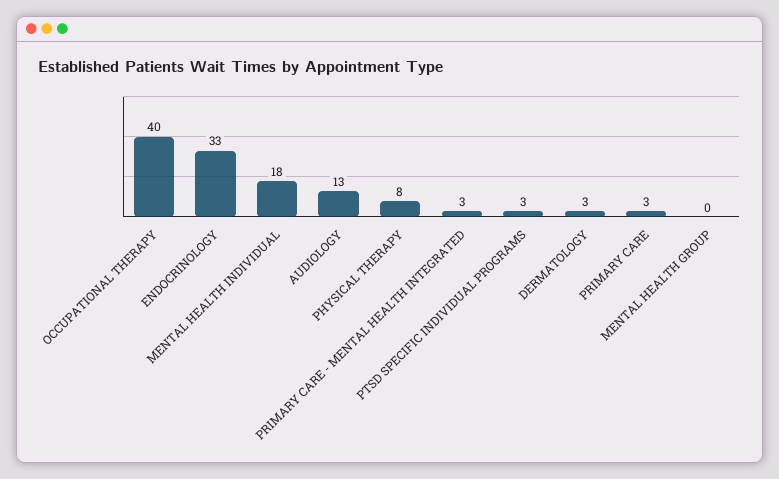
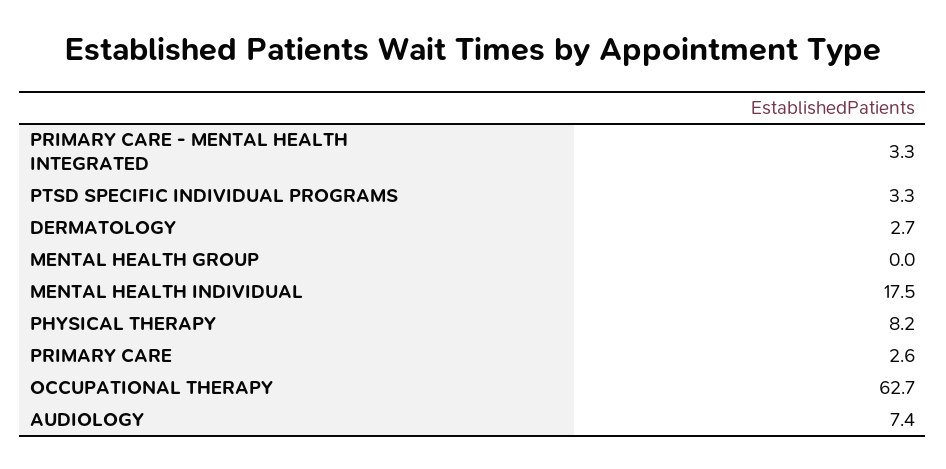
  {
-   "OCCUPATIONAL THERAPY": 40,
+   "OCCUPATIONAL THERAPY": 62.7,
-   "ENDOCRINOLOGY": 33,
    "MENTAL HEALTH INDIVIDUAL": 17.5,
-   "AUDIOLOGY": 13,
+   "AUDIOLOGY": 7.4,
    "PHYSICAL THERAPY": 8.2,
    "PRIMARY CARE - MENTAL HEALTH INTEGRATED": 3.3,
    "PTSD SPECIFIC INDIVIDUAL PROGRAMS": 3.3,
    "DERMATOLOGY": 2.7,
    "PRIMARY CARE": 2.6,
    "MENTAL HEALTH GROUP": 0
  }

